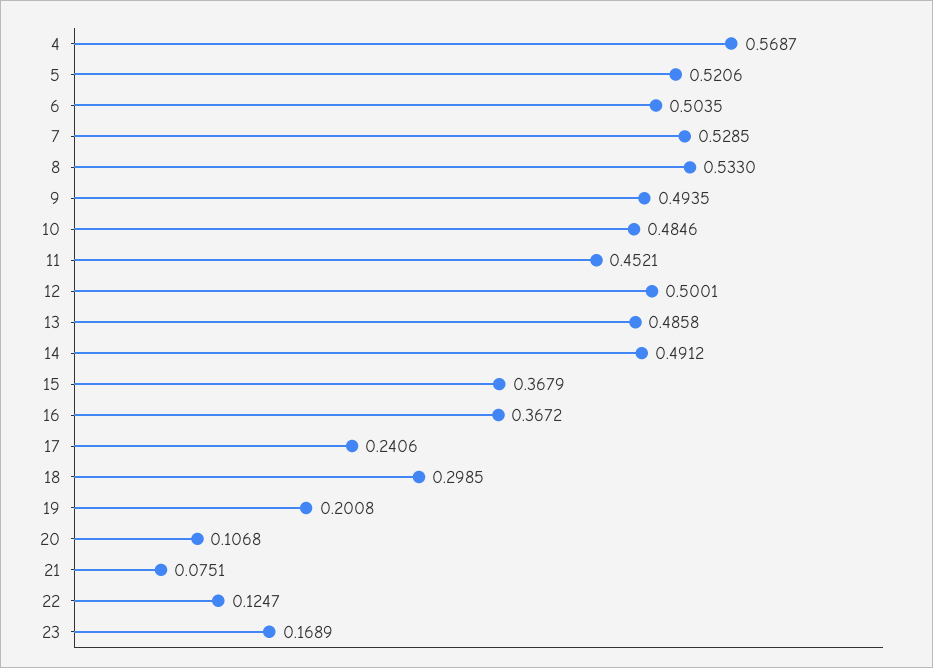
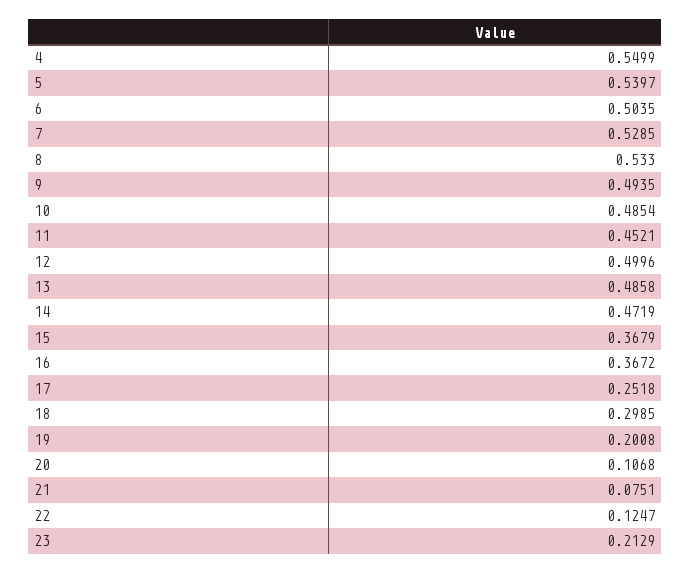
  {
-   "4": 0.5687,
+   "4": 0.5499,
-   "5": 0.5206,
+   "5": 0.5397,
    "6": 0.5035,
    "7": 0.5285,
    "8": 0.533,
    "9": 0.4935,
-   "10": 0.4846,
+   "10": 0.4854,
    "11": 0.4521,
-   "12": 0.5001,
+   "12": 0.4996,
    "13": 0.4858,
-   "14": 0.4912,
+   "14": 0.4719,
    "15": 0.3679,
    "16": 0.3672,
-   "17": 0.2406,
+   "17": 0.2518,
    "18": 0.2985,
    "19": 0.2008,
    "20": 0.1068,
    "21": 0.0751,
    "22": 0.1247,
-   "23": 0.1689
+   "23": 0.2129
  }

